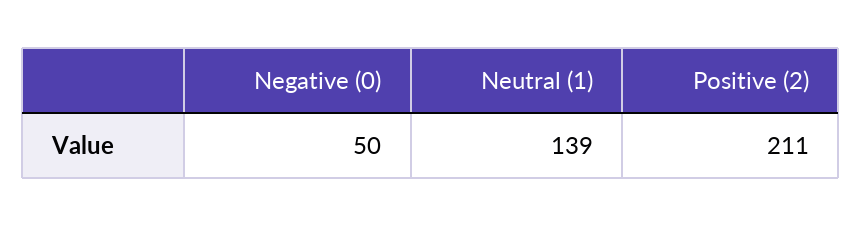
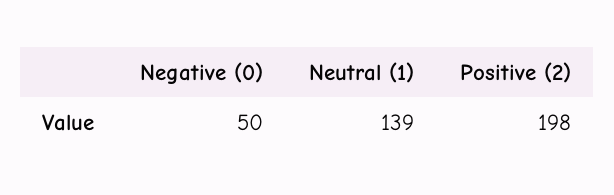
  {
    "Negative (0)": 50,
    "Neutral (1)": 139,
-   "Positive (2)": 211
+   "Positive (2)": 198
  }

